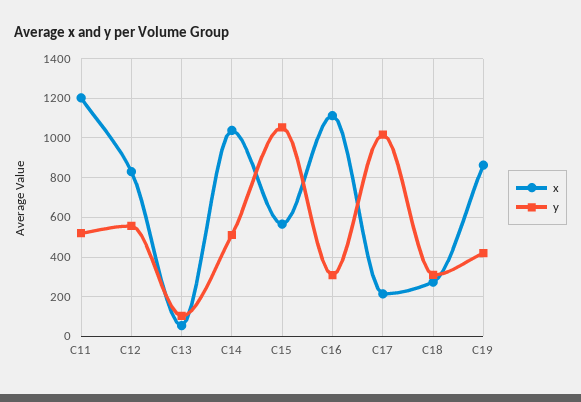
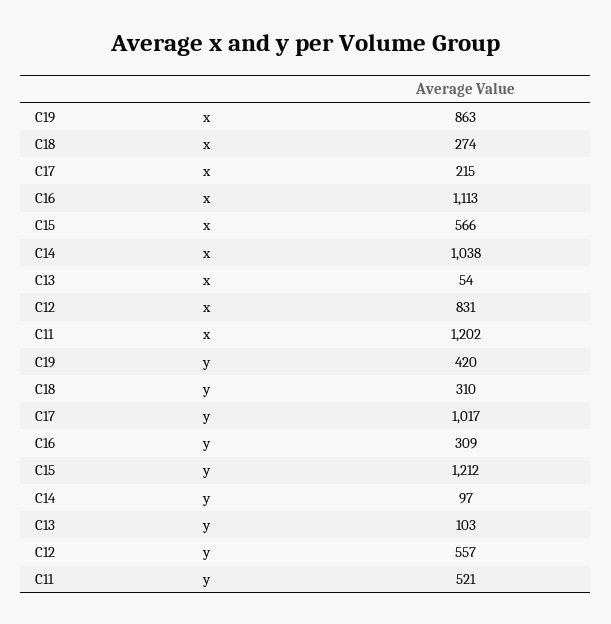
  {
    "x": {
      "C11": 1202,
      "C12": 831,
      "C13": 54,
      "C14": 1038,
      "C15": 566,
      "C16": 1113,
      "C17": 215,
      "C18": 274,
      "C19": 863
    },
    "y": {
      "C11": 521,
      "C12": 557,
      "C13": 103,
-     "C14": 500,
+     "C14": 97,
-     "C15": 1050,
+     "C15": 1212,
      "C16": 309,
      "C17": 1017,
      "C18": 310,
      "C19": 420
    }
  }

